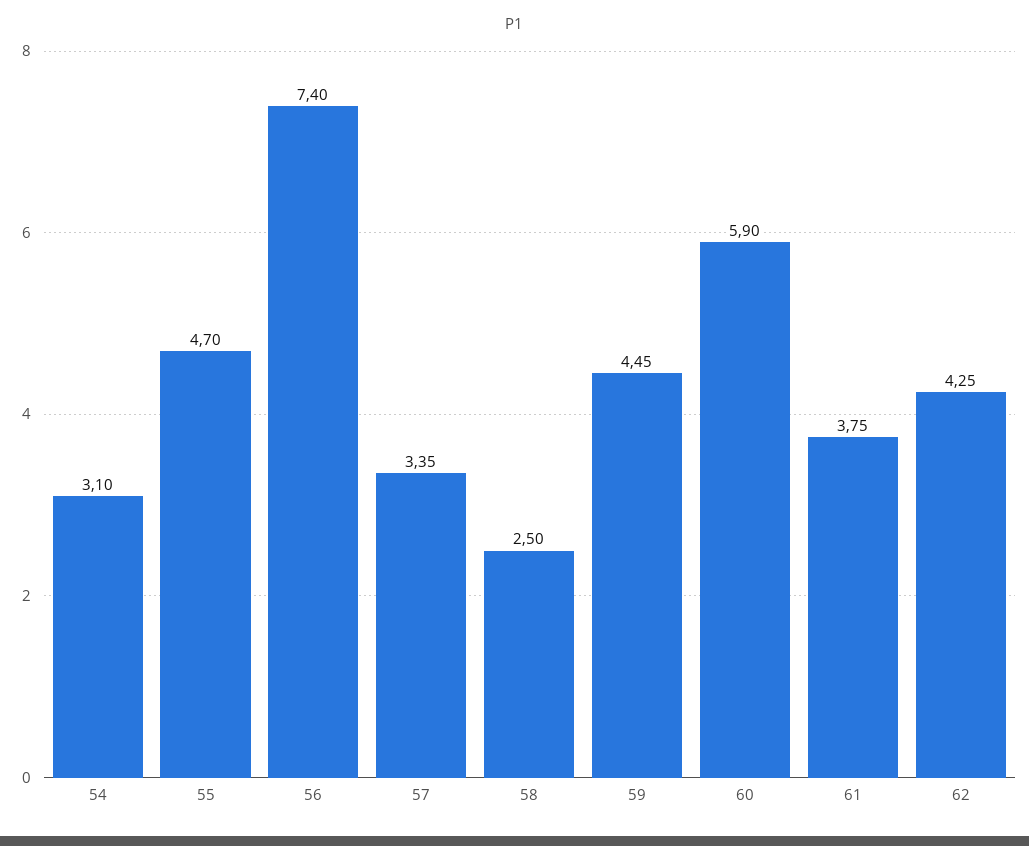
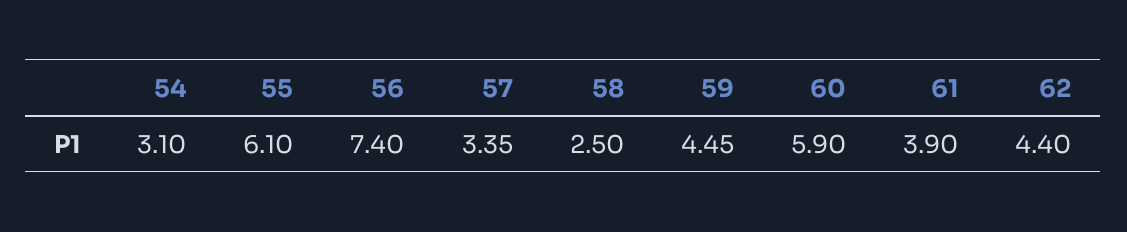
  {
    "54": 3.1,
-   "55": 4.7,
+   "55": 6.1,
    "56": 7.4,
    "57": 3.35,
    "58": 2.5,
    "59": 4.45,
    "60": 5.9,
-   "61": 3.75,
+   "61": 3.9,
-   "62": 4.25
+   "62": 4.4
  }

